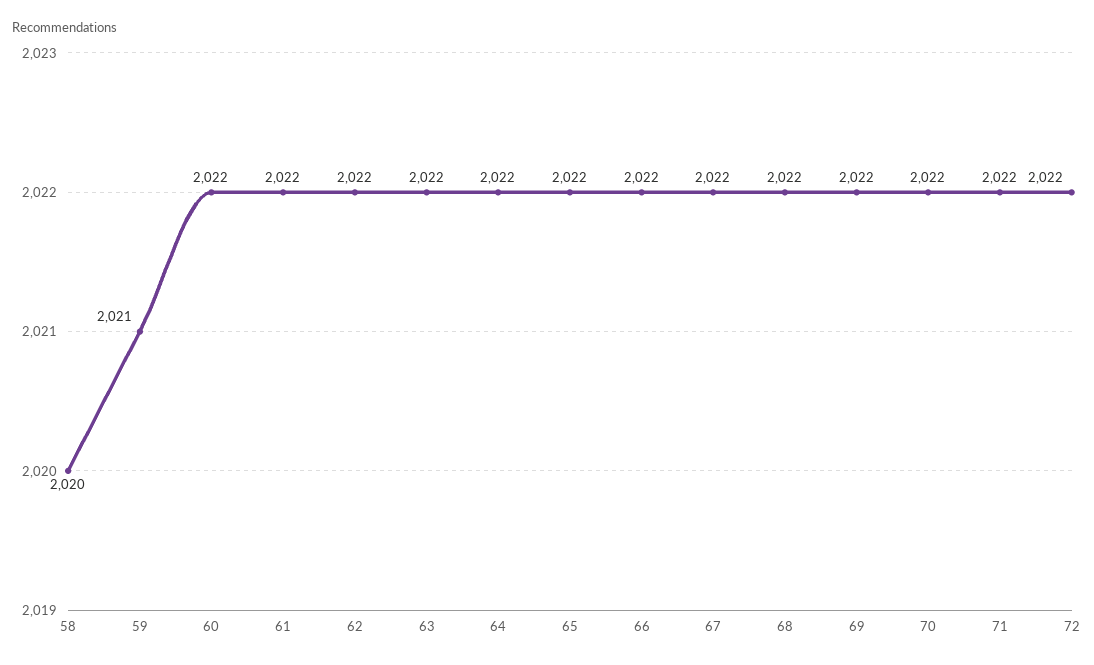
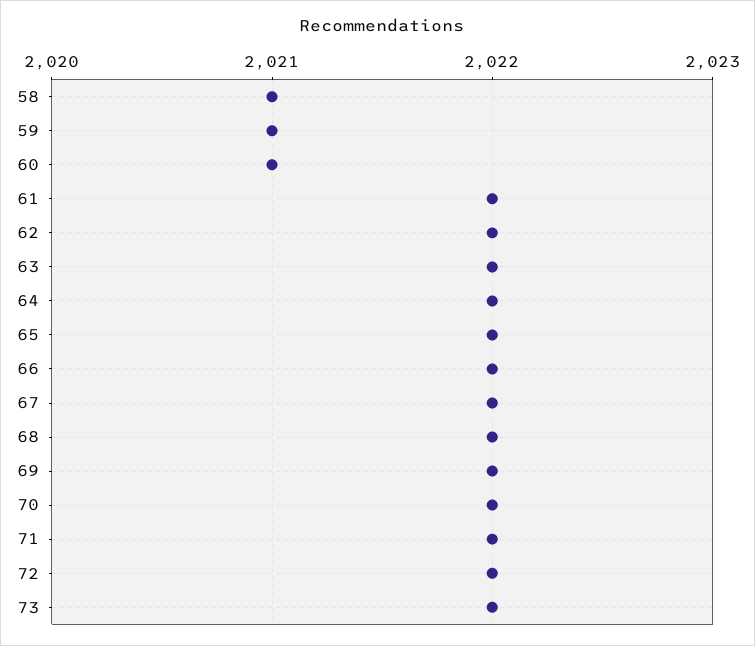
  {
-   "58": 2020,
+   "58": 2021,
    "59": 2021,
-   "60": 2022,
+   "60": 2021,
    "61": 2022,
    "62": 2022,
    "63": 2022,
    "64": 2022,
    "65": 2022,
    "66": 2022,
    "67": 2022,
    "68": 2022,
    "69": 2022,
    "70": 2022,
    "71": 2022,
-   "72": 2022
+   "72": 2022,
+   "73": 2022
  }

